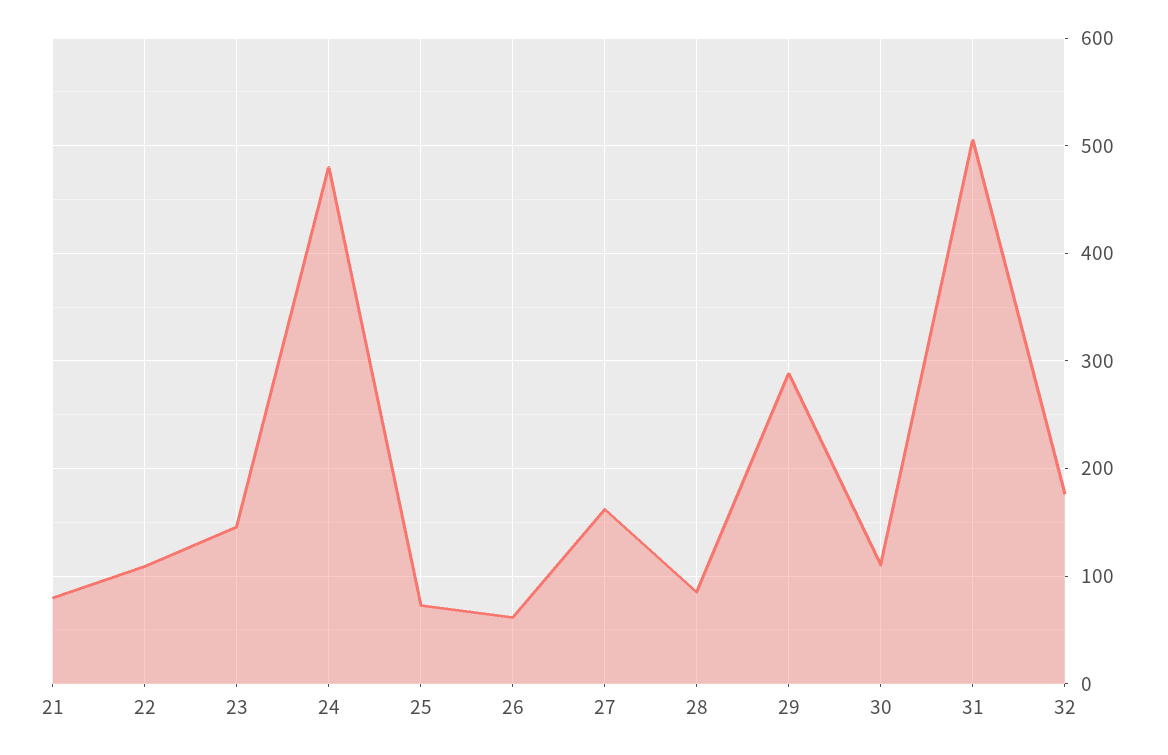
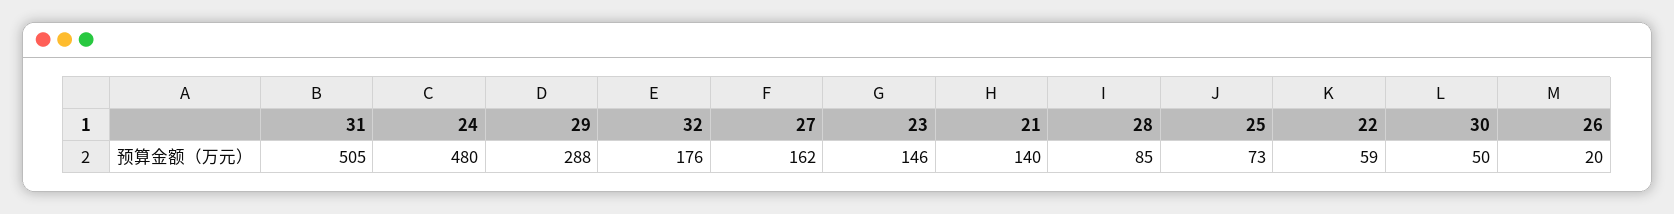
  {
-   "21": 80,
+   "21": 140,
-   "22": 110,
+   "22": 59,
    "23": 146,
    "24": 480,
    "25": 73,
-   "26": 60,
+   "26": 20,
    "27": 162,
    "28": 85,
    "29": 288,
-   "30": 110,
+   "30": 50,
    "31": 505,
    "32": 176
  }

